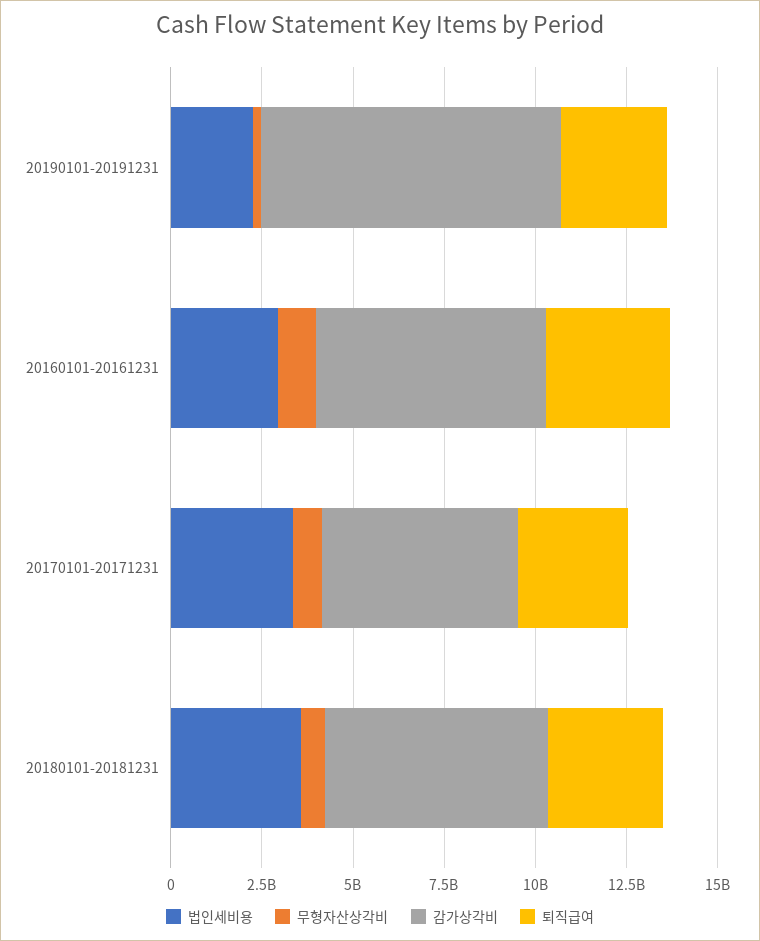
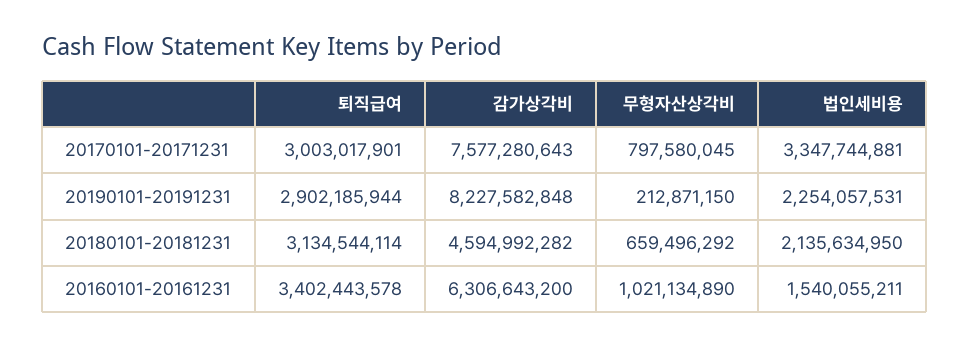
  {
    "법인세비용": {
      "20190101-20191231": 2254057531,
-     "20160101-20161231": 3000000000,
+     "20160101-20161231": 1540055211,
      "20170101-20171231": 3347744881,
-     "20180101-20181231": 3500000000
+     "20180101-20181231": 2135634950
    },
    "무형자산상각비": {
      "20190101-20191231": 212871150,
      "20160101-20161231": 1021134890,
      "20170101-20171231": 797580045,
      "20180101-20181231": 659496292
    },
    "감가상각비": {
      "20190101-20191231": 8227582848,
      "20160101-20161231": 6306643200,
-     "20170101-20171231": 5500000000,
+     "20170101-20171231": 7577280643,
-     "20180101-20181231": 6000000000
+     "20180101-20181231": 4594992282
    },
    "퇴직급여": {
      "20190101-20191231": 2902185944,
      "20160101-20161231": 3402443578,
      "20170101-20171231": 3003017901,
      "20180101-20181231": 3134544114
    }
  }

